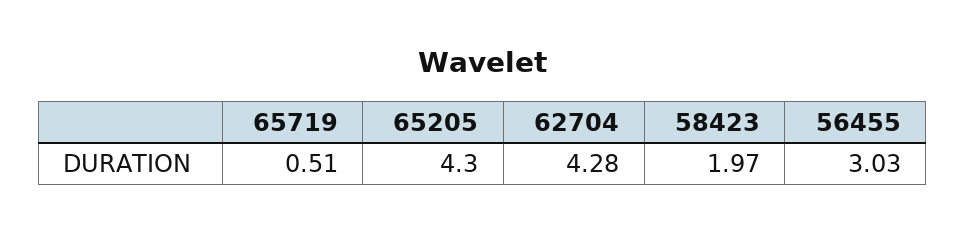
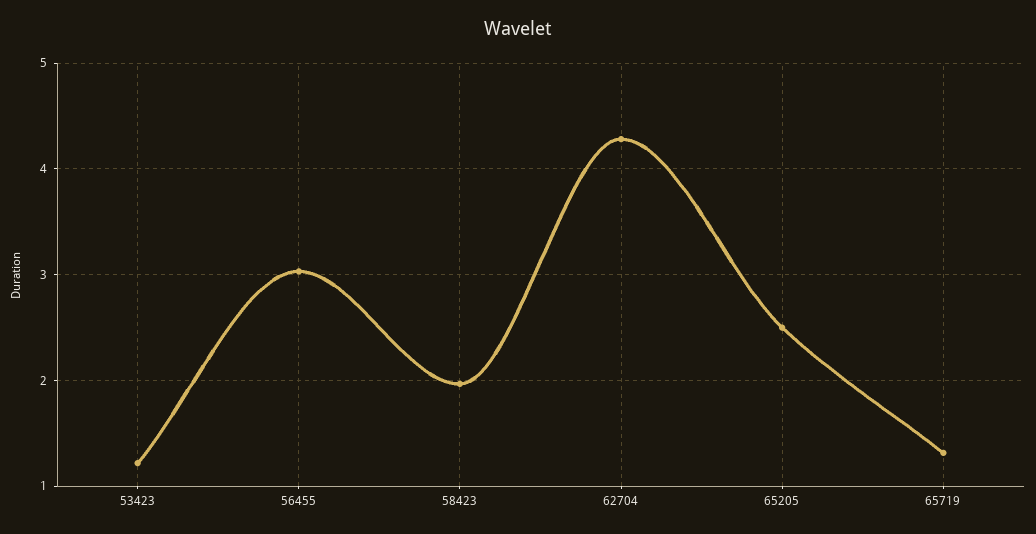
  {
-   "65719": 0.51,
+   "65719": 1.3,
-   "65205": 4.3,
+   "65205": 2.5,
    "62704": 4.28,
    "58423": 1.97,
-   "56455": 3.03
+   "56455": 3.03,
+   "53423": 1.2
  }

